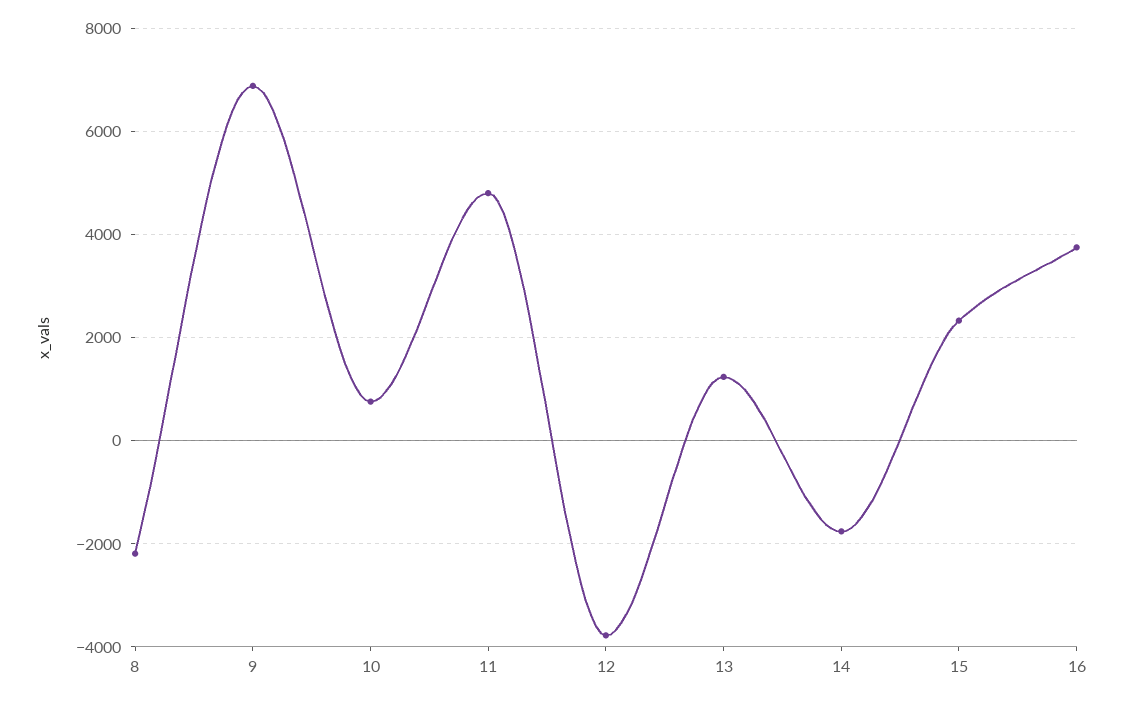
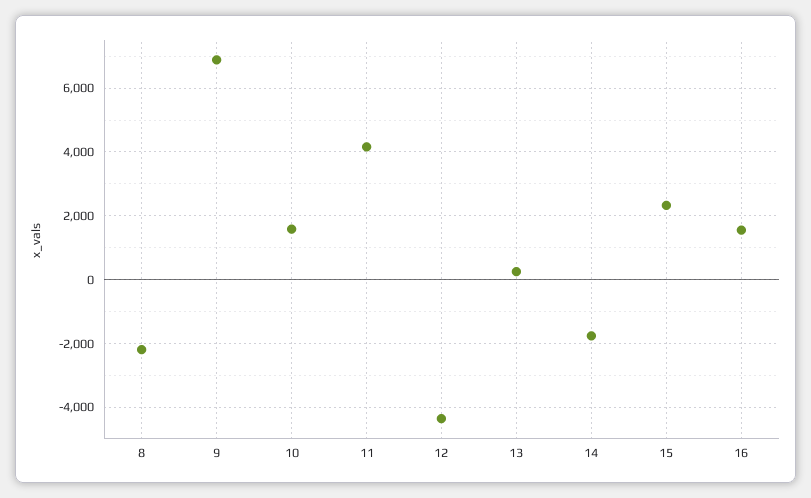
  {
    "8": -2200,
    "9": 6800,
-   "10": 800,
+   "10": 1600,
-   "11": 4800,
+   "11": 4200,
-   "12": -3800,
+   "12": -4400,
-   "13": 1200,
+   "13": 200,
    "14": -1800,
    "15": 2400,
-   "16": 3800
+   "16": 1600
  }

